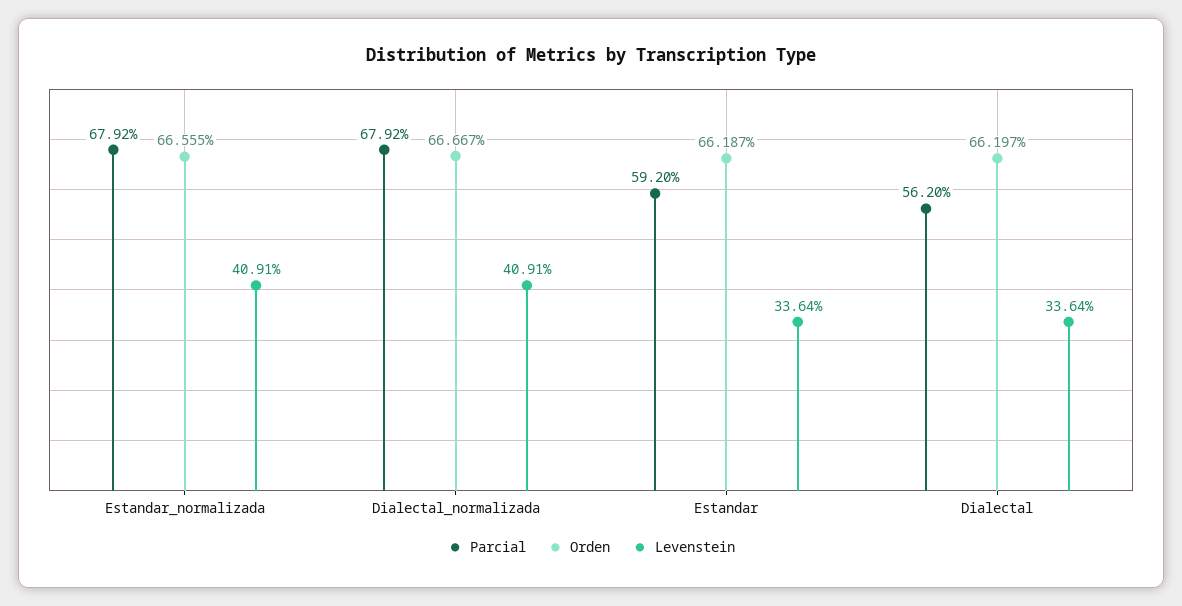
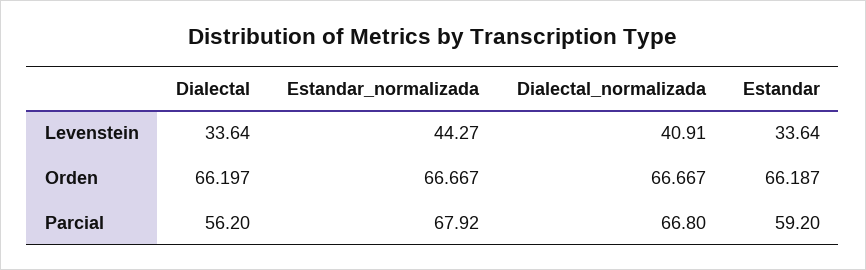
  {
    "Parcial": {
      "Estandar_normalizada": 67.92,
-     "Dialectal_normalizada": 67.92,
+     "Dialectal_normalizada": 66.8,
      "Estandar": 59.2,
      "Dialectal": 56.2
    },
    "Orden": {
-     "Estandar_normalizada": 66.555,
+     "Estandar_normalizada": 66.667,
      "Dialectal_normalizada": 66.667,
      "Estandar": 66.187,
      "Dialectal": 66.197
    },
    "Levenstein": {
-     "Estandar_normalizada": 40.91,
+     "Estandar_normalizada": 44.27,
      "Dialectal_normalizada": 40.91,
      "Estandar": 33.64,
      "Dialectal": 33.64
    }
  }

